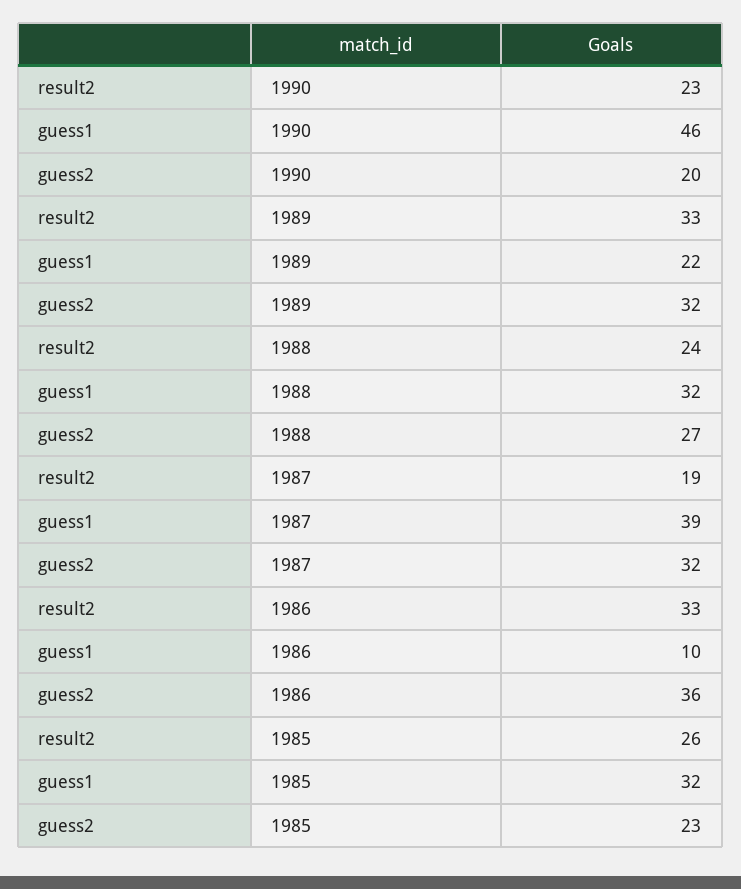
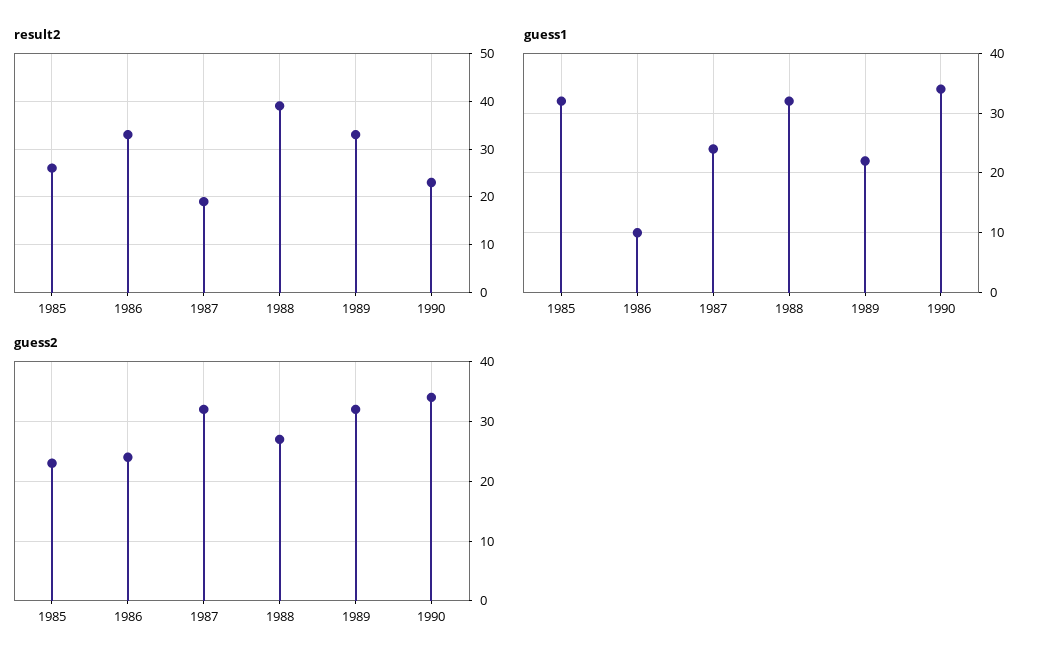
  {
    "result2": {
      "1990": 23,
      "1989": 33,
-     "1988": 24,
+     "1988": 40,
      "1987": 19,
      "1986": 33,
      "1985": 26
    },
    "guess1": {
-     "1990": 46,
+     "1990": 35,
      "1989": 22,
      "1988": 32,
-     "1987": 39,
+     "1987": 25,
      "1986": 10,
      "1985": 32
    },
    "guess2": {
-     "1990": 20,
+     "1990": 35,
      "1989": 32,
      "1988": 27,
      "1987": 32,
-     "1986": 36,
+     "1986": 25,
      "1985": 23
    }
  }

